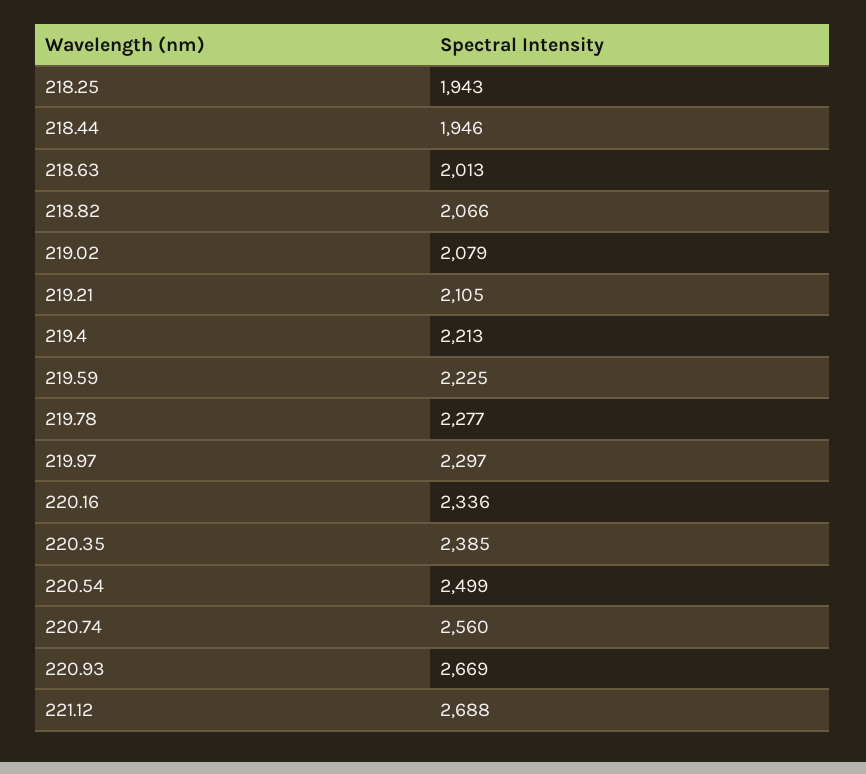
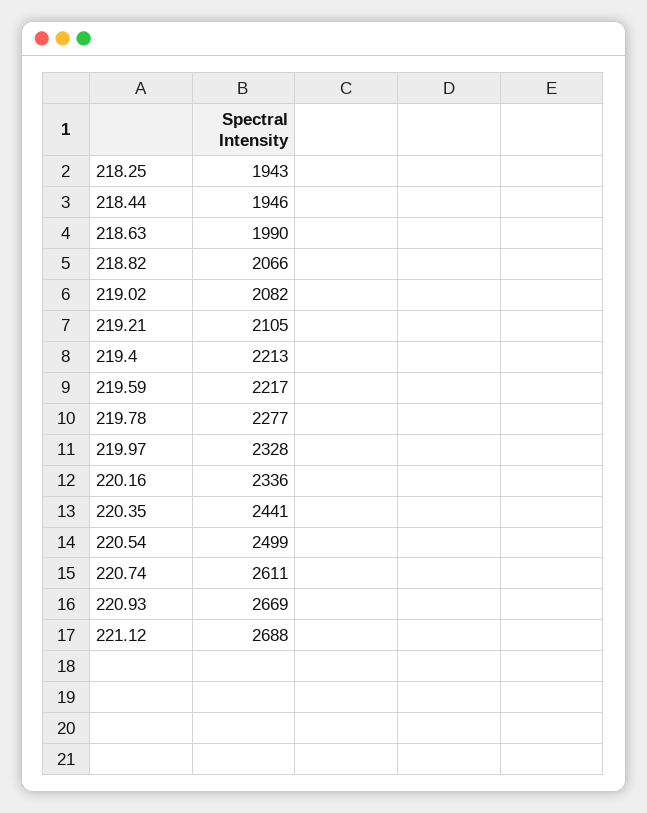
  {
    "218.25": 1943,
    "218.44": 1946,
-   "218.63": 2013,
+   "218.63": 1990,
    "218.82": 2066,
-   "219.02": 2079,
+   "219.02": 2082,
    "219.21": 2105,
    "219.4": 2213,
-   "219.59": 2225,
+   "219.59": 2217,
    "219.78": 2277,
-   "219.97": 2297,
+   "219.97": 2328,
    "220.16": 2336,
-   "220.35": 2385,
+   "220.35": 2441,
    "220.54": 2499,
-   "220.74": 2560,
+   "220.74": 2611,
    "220.93": 2669,
    "221.12": 2688
  }

